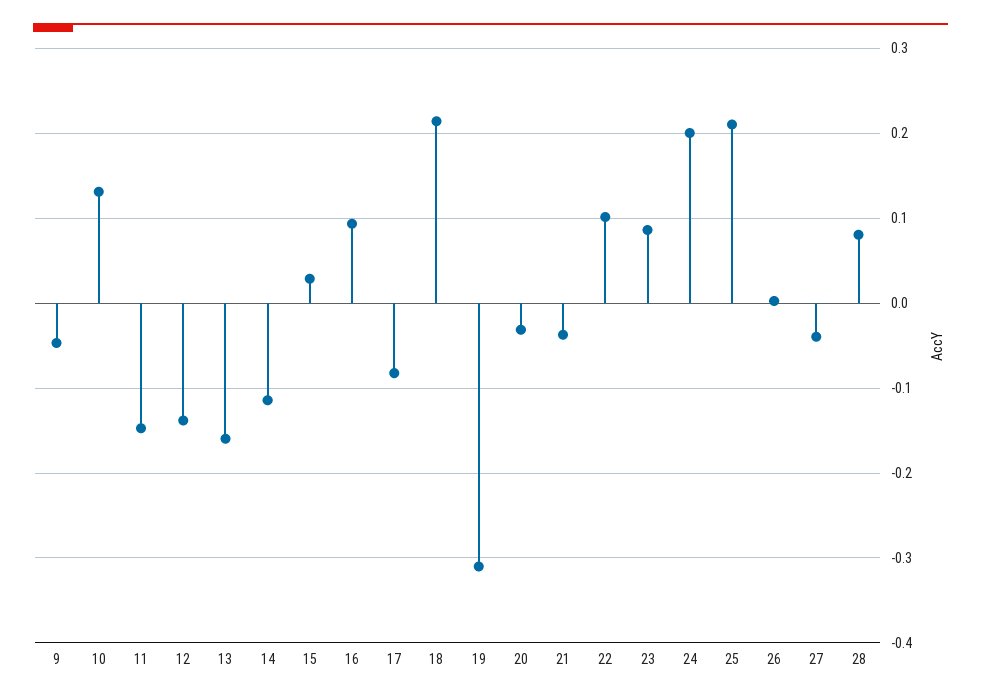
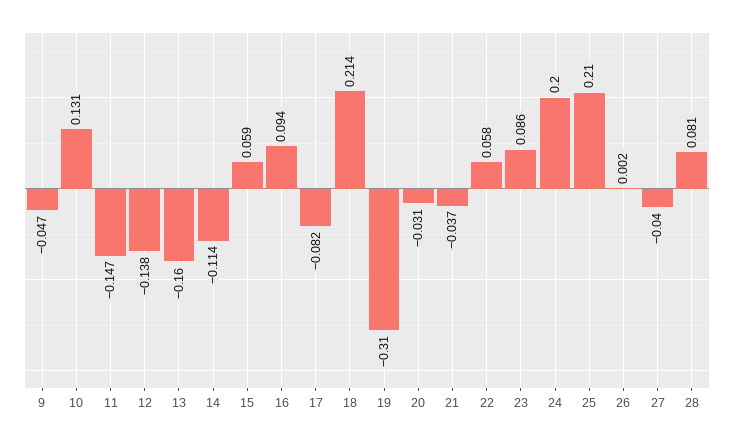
  {
    "9": -0.047,
    "10": 0.131,
    "11": -0.147,
    "12": -0.138,
    "13": -0.16,
    "14": -0.114,
-   "15": 0.03,
+   "15": 0.059,
    "16": 0.094,
    "17": -0.082,
    "18": 0.214,
    "19": -0.31,
    "20": -0.031,
    "21": -0.037,
-   "22": 0.1,
+   "22": 0.058,
    "23": 0.086,
    "24": 0.2,
    "25": 0.21,
    "26": 0.002,
    "27": -0.04,
    "28": 0.081
  }

